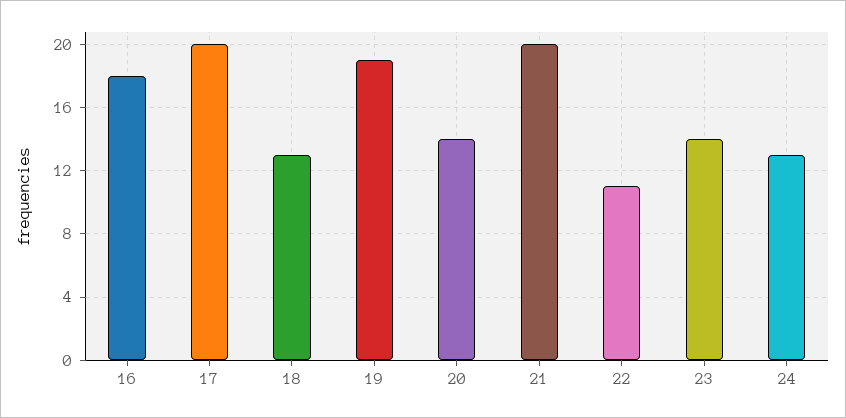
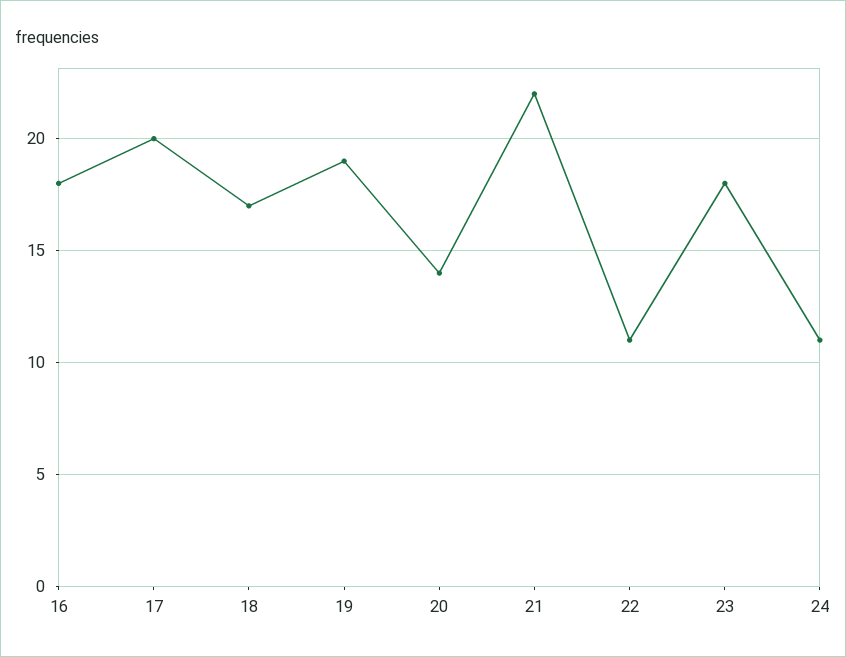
  {
    "16": 18,
    "17": 20,
-   "18": 13,
+   "18": 17,
    "19": 19,
    "20": 14,
-   "21": 20,
+   "21": 22,
    "22": 11,
-   "23": 14,
+   "23": 18,
-   "24": 13
+   "24": 11
  }

